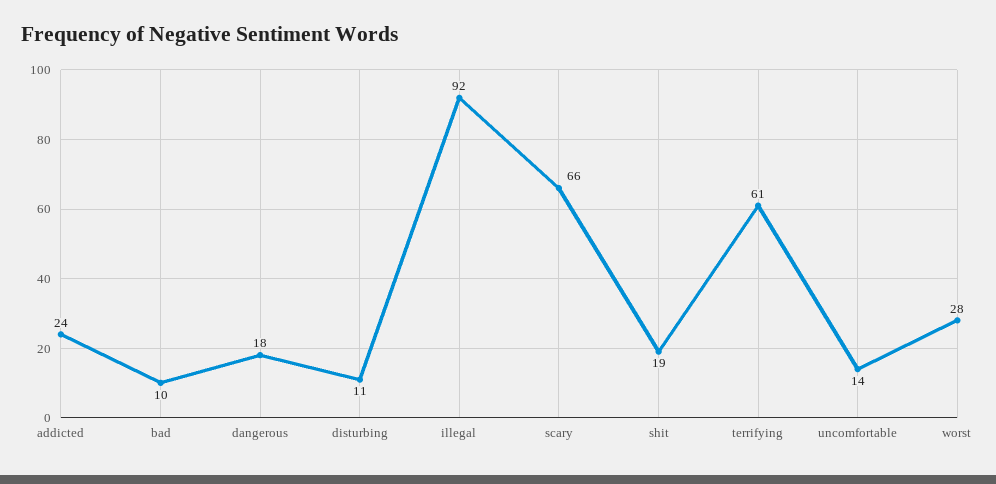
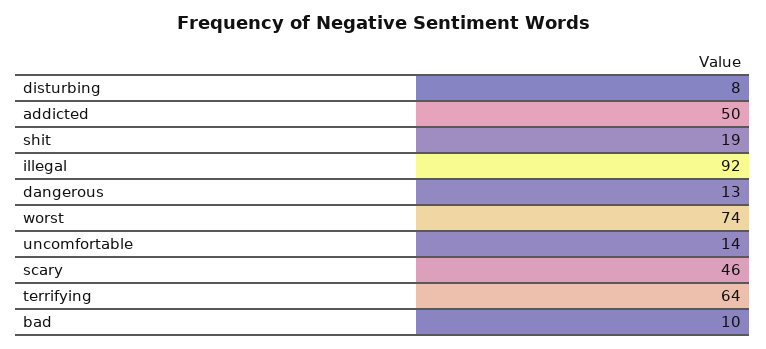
  {
-   "addicted": 24,
+   "addicted": 50,
    "bad": 10,
-   "dangerous": 18,
+   "dangerous": 13,
-   "disturbing": 11,
+   "disturbing": 8,
    "illegal": 92,
-   "scary": 66,
+   "scary": 46,
    "shit": 19,
-   "terrifying": 61,
+   "terrifying": 64,
    "uncomfortable": 14,
-   "worst": 28
+   "worst": 74
  }

